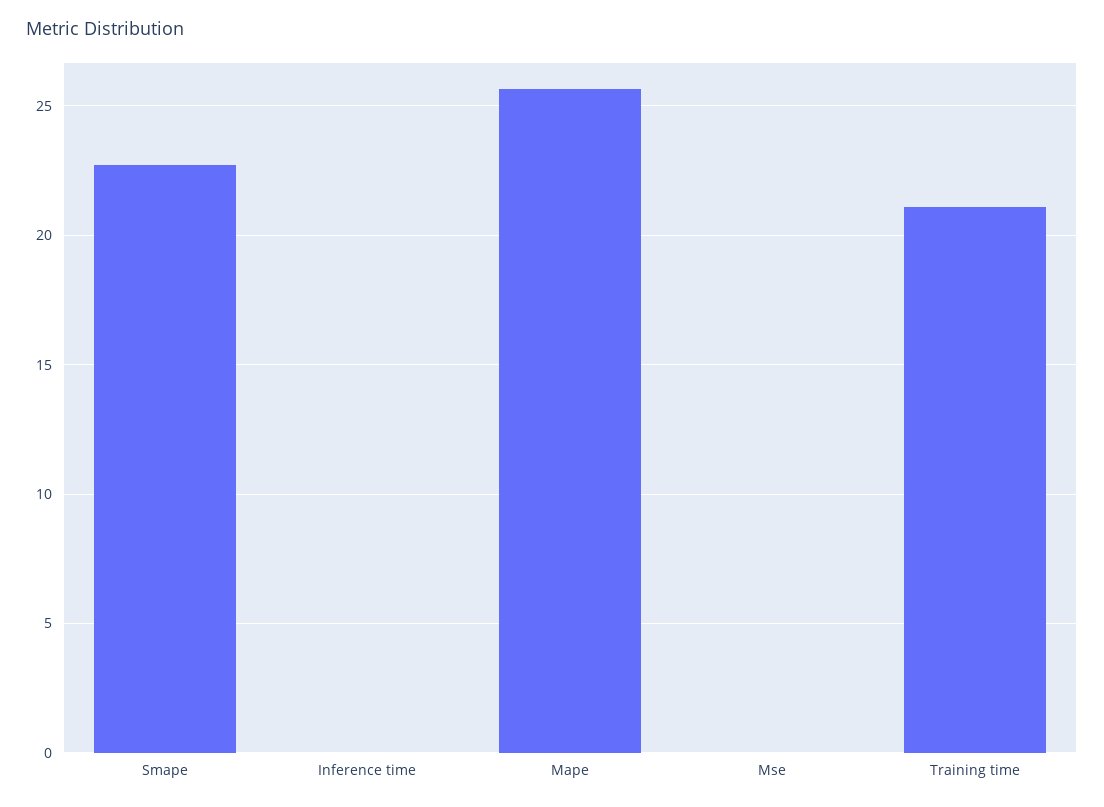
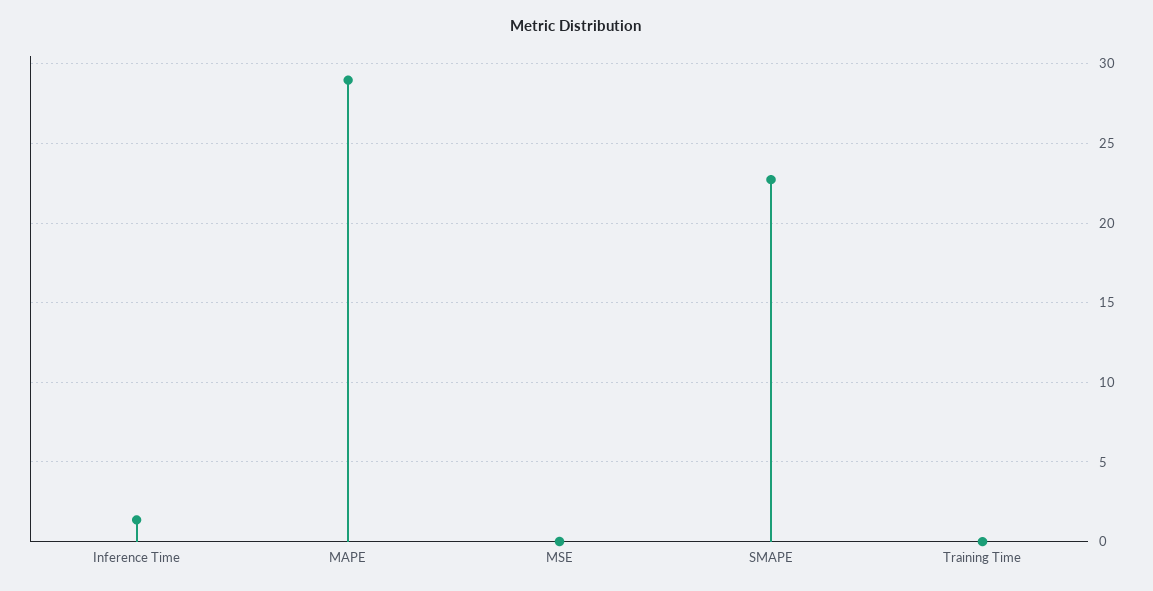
  {
    "Smape": 22.5,
-   "Inference time": 0,
+   "Inference time": 1.5,
-   "Mape": 25.5,
+   "Mape": 29,
    "Mse": 0,
-   "Training time": 21
+   "Training time": 0
  }

